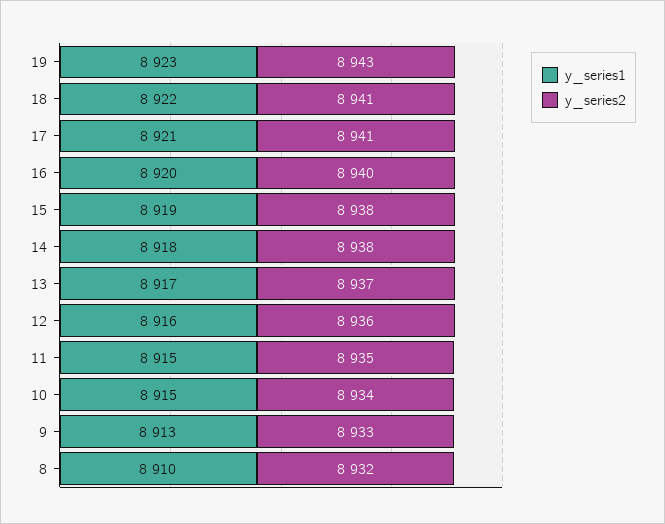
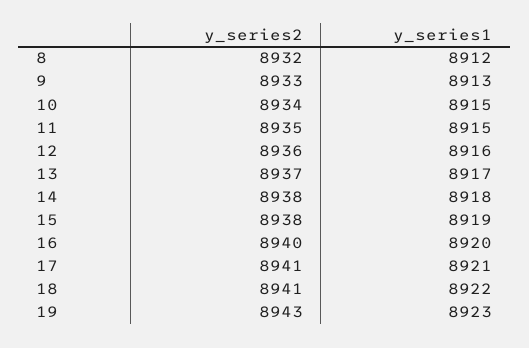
  {
    "y_series1": {
      "19": 8923,
      "18": 8922,
      "17": 8921,
      "16": 8920,
      "15": 8919,
      "14": 8918,
      "13": 8917,
      "12": 8916,
      "11": 8915,
      "10": 8915,
      "9": 8913,
-     "8": 8910
+     "8": 8912
    },
    "y_series2": {
      "19": 8943,
      "18": 8941,
      "17": 8941,
      "16": 8940,
      "15": 8938,
      "14": 8938,
      "13": 8937,
      "12": 8936,
      "11": 8935,
      "10": 8934,
      "9": 8933,
      "8": 8932
    }
  }

